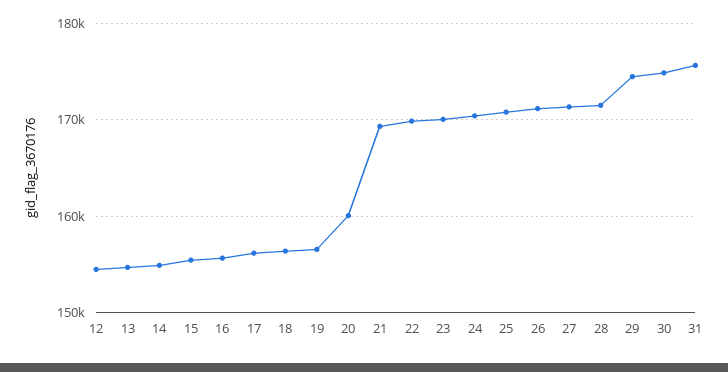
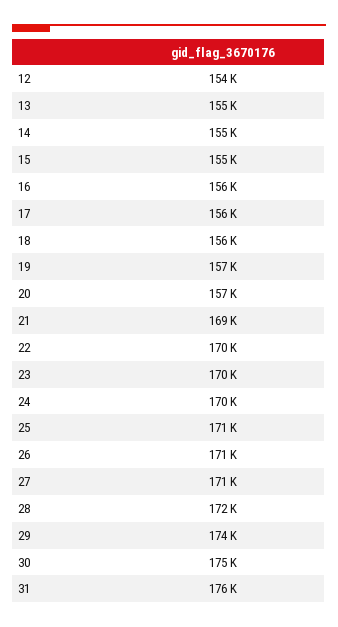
  {
    "12": 154000,
    "13": 155000,
    "14": 155000,
    "15": 155000,
    "16": 156000,
    "17": 156000,
    "18": 156000,
    "19": 157000,
-   "20": 160000,
+   "20": 157000,
    "21": 169000,
    "22": 170000,
    "23": 170000,
    "24": 170000,
    "25": 171000,
    "26": 171000,
    "27": 171000,
    "28": 172000,
    "29": 174000,
    "30": 175000,
    "31": 176000
  }

